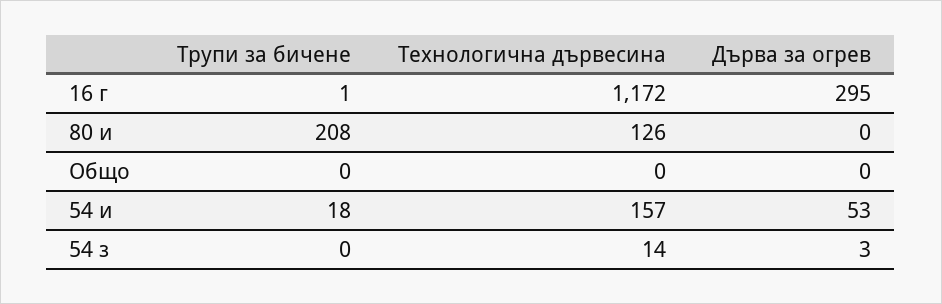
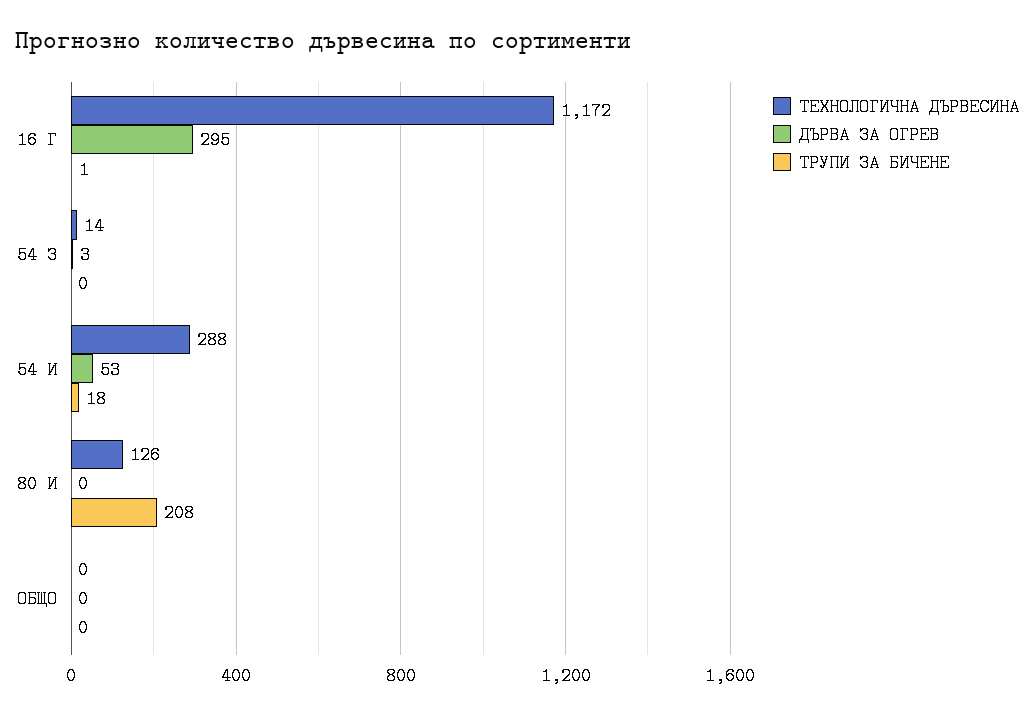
  {
    "Трупи за бичене": {
      "16 г": 1,
      "80 и": 208,
      "Общо": 0,
      "54 и": 18,
      "54 з": 0
    },
    "Технологична дървесина": {
      "16 г": 1172,
      "80 и": 126,
      "Общо": 0,
-     "54 и": 157,
+     "54 и": 288,
      "54 з": 14
    },
    "Дърва за огрев": {
      "16 г": 295,
      "80 и": 0,
      "Общо": 0,
      "54 и": 53,
      "54 з": 3
    }
  }

